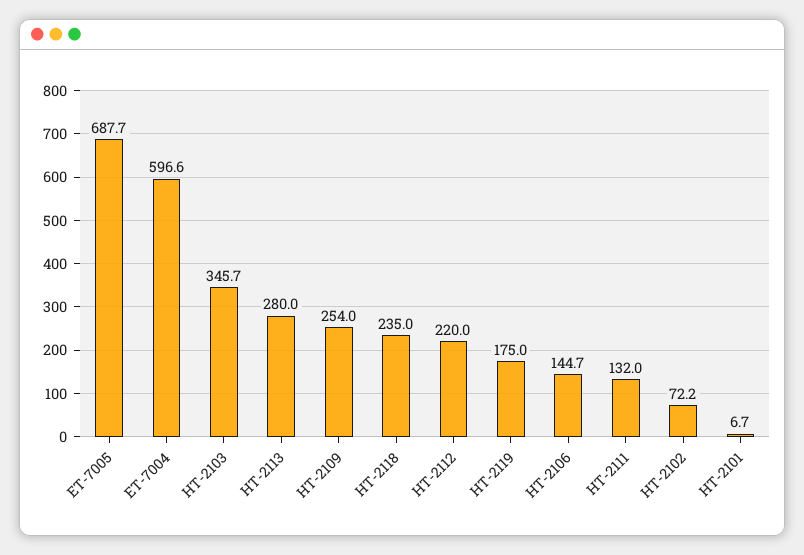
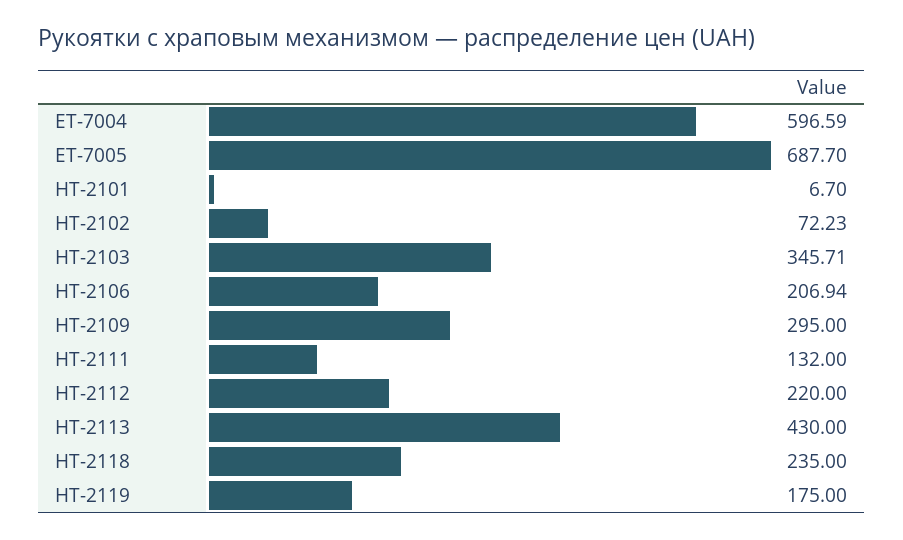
  {
    "ET-7005": 687.7,
    "ET-7004": 596.59,
    "HT-2103": 345.71,
-   "HT-2113": 280,
+   "HT-2113": 430,
-   "HT-2109": 254,
+   "HT-2109": 295,
    "HT-2118": 235,
    "HT-2112": 220,
    "HT-2119": 175,
-   "HT-2106": 144.7,
+   "HT-2106": 206.94,
    "HT-2111": 132,
    "HT-2102": 72.23,
    "HT-2101": 6.7
  }

